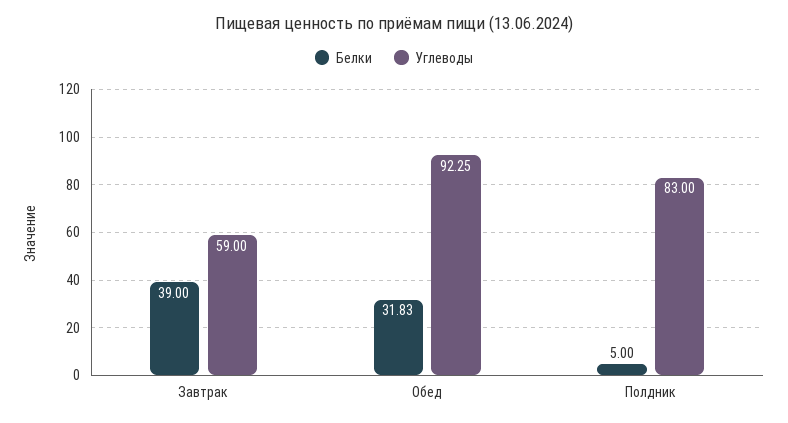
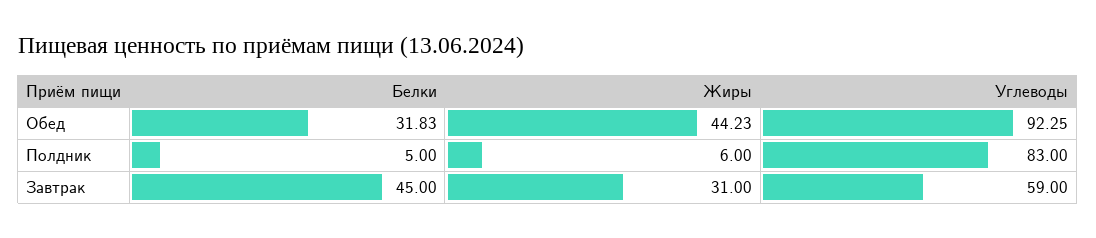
  {
    "Белки": {
-     "Завтрак": 39,
+     "Завтрак": 45,
      "Обед": 31.83,
      "Полдник": 5
    },
    "Углеводы": {
      "Завтрак": 59,
      "Обед": 92.25,
      "Полдник": 83
-   }
+   },
+   "Жиры": {
+     "Обед": 44.23,
+     "Полдник": 6,
+     "Завтрак": 31
+   }
  }

